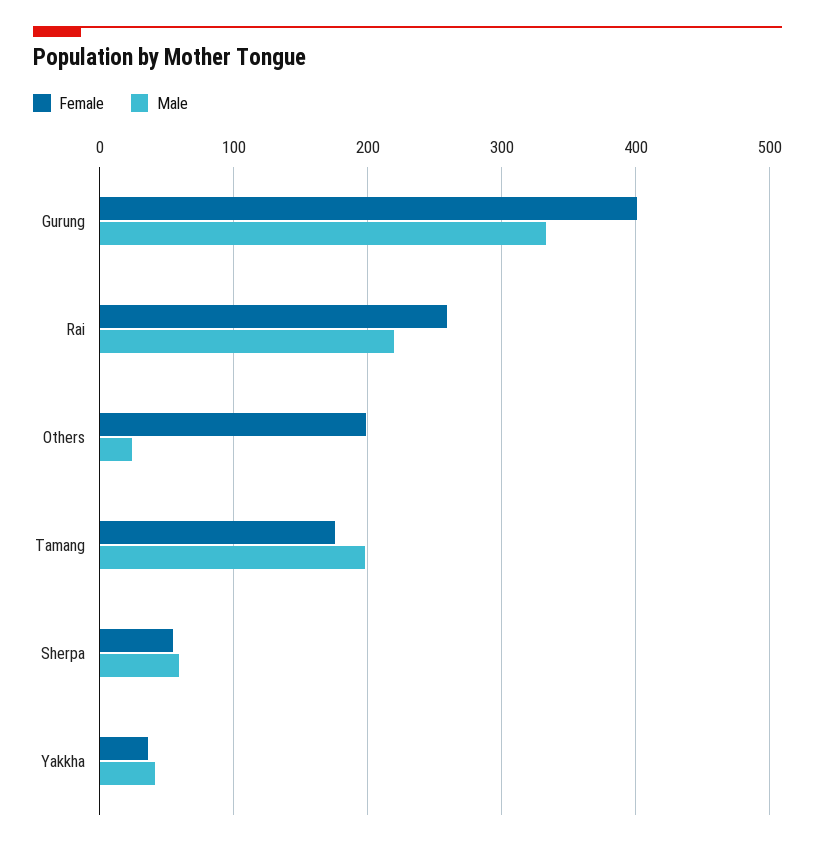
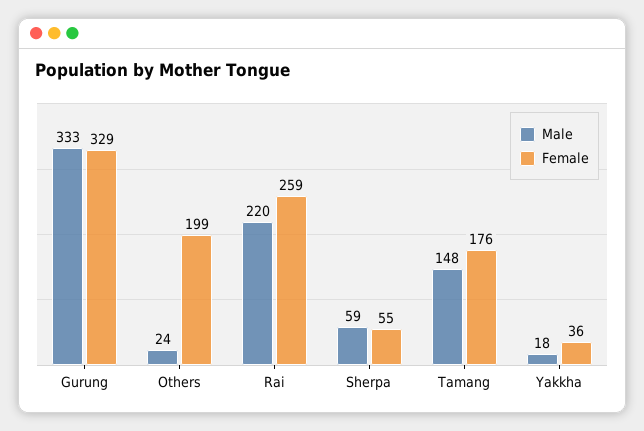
  {
    "Female": {
-     "Gurung": 400,
+     "Gurung": 329,
      "Rai": 259,
      "Others": 199,
      "Tamang": 176,
      "Sherpa": 55,
      "Yakkha": 36
    },
    "Male": {
      "Gurung": 333,
      "Rai": 220,
      "Others": 24,
-     "Tamang": 200,
+     "Tamang": 148,
      "Sherpa": 59,
-     "Yakkha": 40
+     "Yakkha": 18
    }
  }

